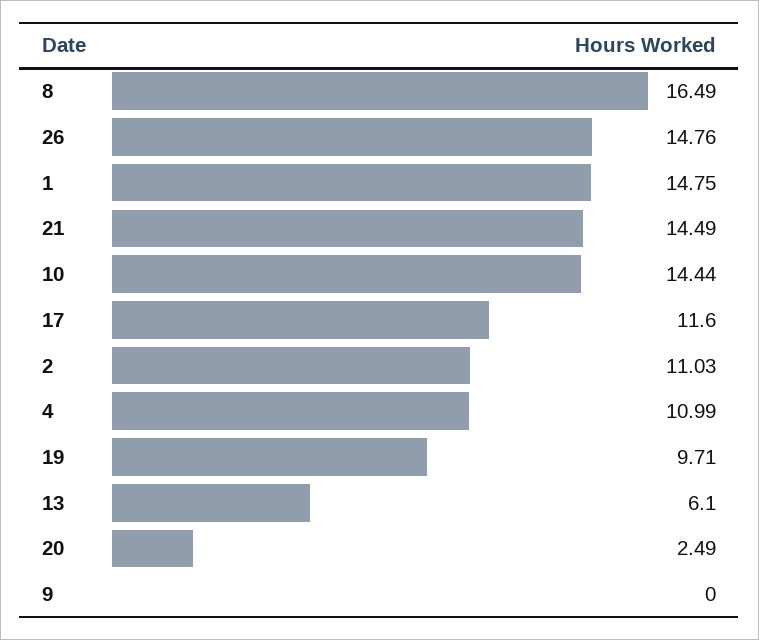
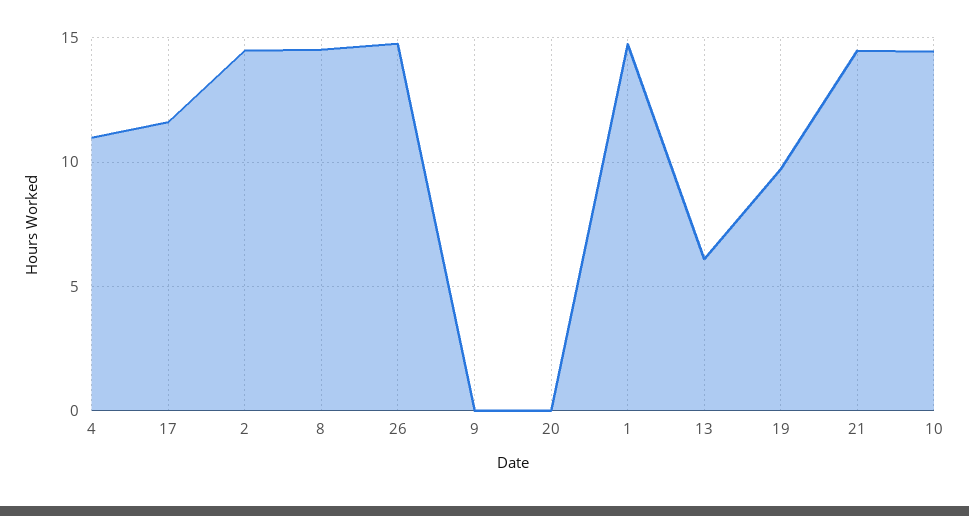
  {
-   "8": 16.49,
+   "8": 14.5,
    "26": 14.76,
    "1": 14.75,
    "21": 14.49,
    "10": 14.44,
    "17": 11.6,
-   "2": 11.03,
+   "2": 14.5,
    "4": 10.99,
    "19": 9.71,
    "13": 6.1,
-   "20": 2.49,
+   "20": 0,
    "9": 0
  }

